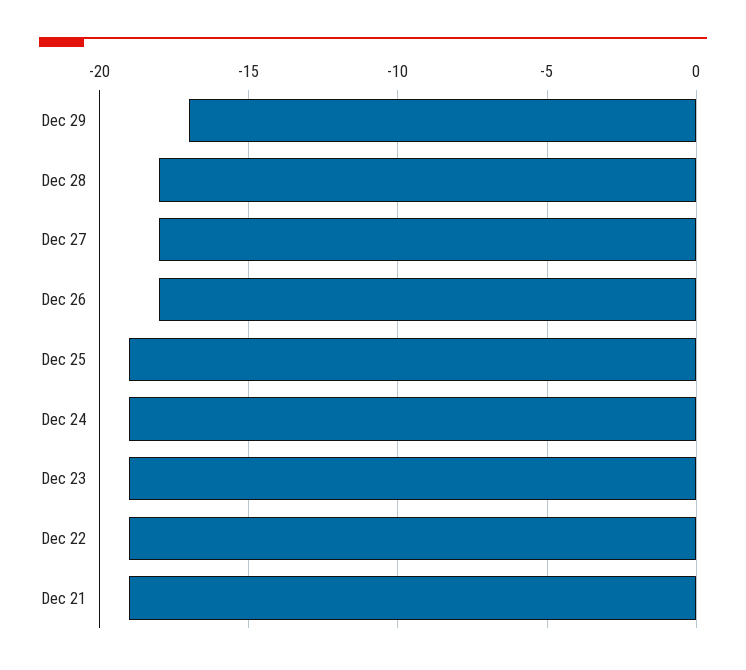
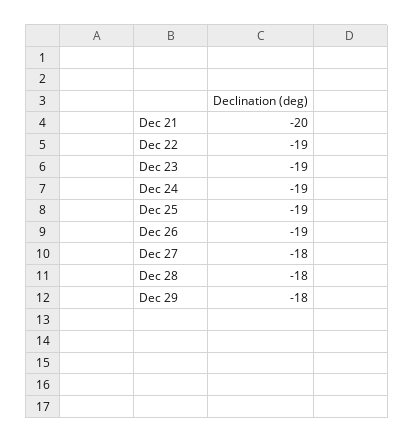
  {
-   "Dec 29": -17,
+   "Dec 29": -18,
    "Dec 28": -18,
    "Dec 27": -18,
-   "Dec 26": -18,
+   "Dec 26": -19,
    "Dec 25": -19,
    "Dec 24": -19,
    "Dec 23": -19,
    "Dec 22": -19,
-   "Dec 21": -19
+   "Dec 21": -20
  }

